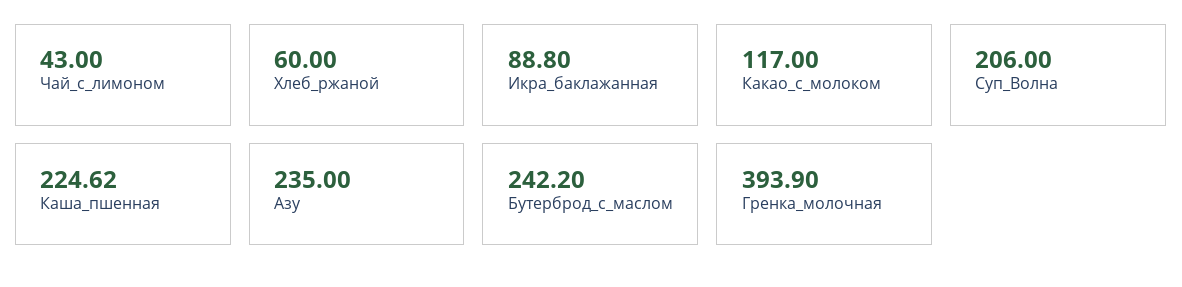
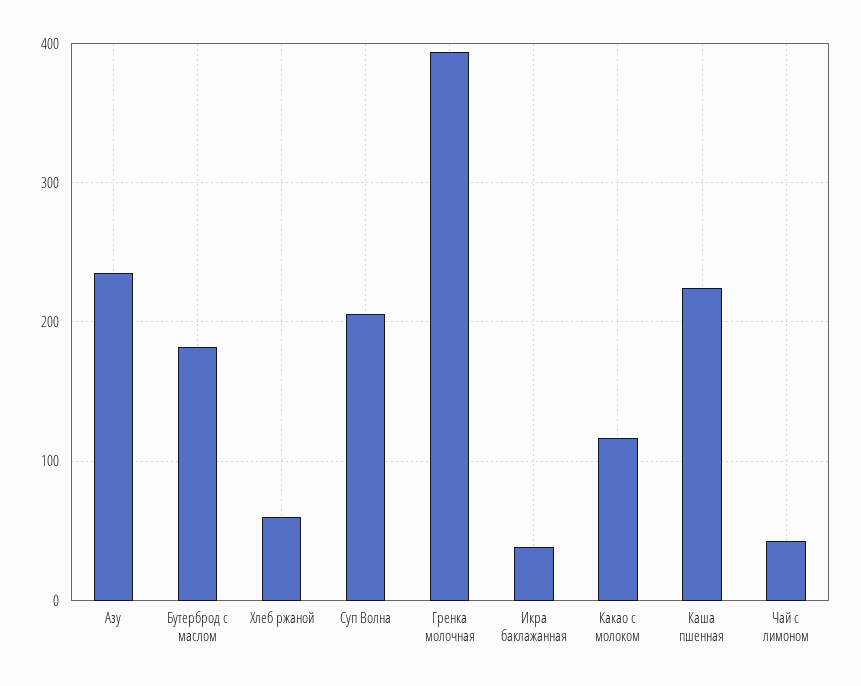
  {
    "Чай_с_лимоном": 43,
    "Хлеб_ржаной": 60,
-   "Икра_баклажанная": 88.8,
+   "Икра_баклажанная": 40,
    "Какао_с_молоком": 117,
    "Суп_Волна": 206,
    "Каша_пшенная": 224.62,
    "Азу": 235,
-   "Бутерброд_с_маслом": 242.2,
+   "Бутерброд_с_маслом": 180,
    "Гренка_молочная": 393.9
  }

